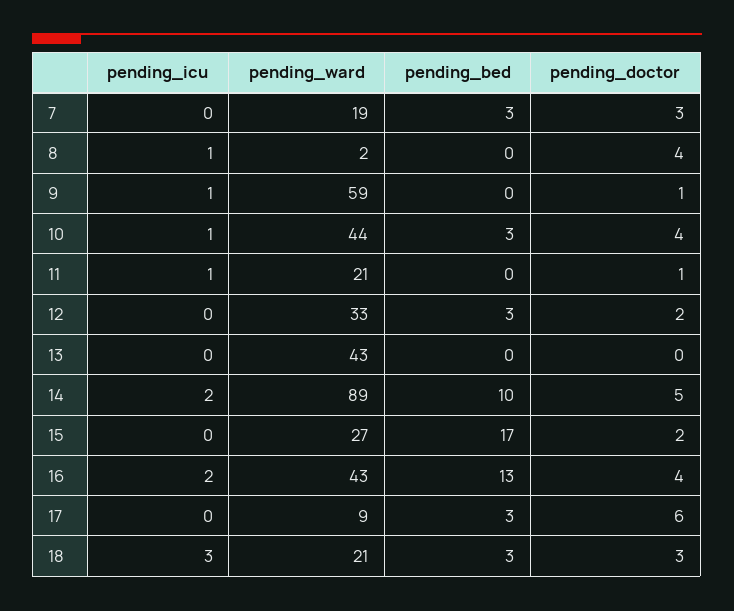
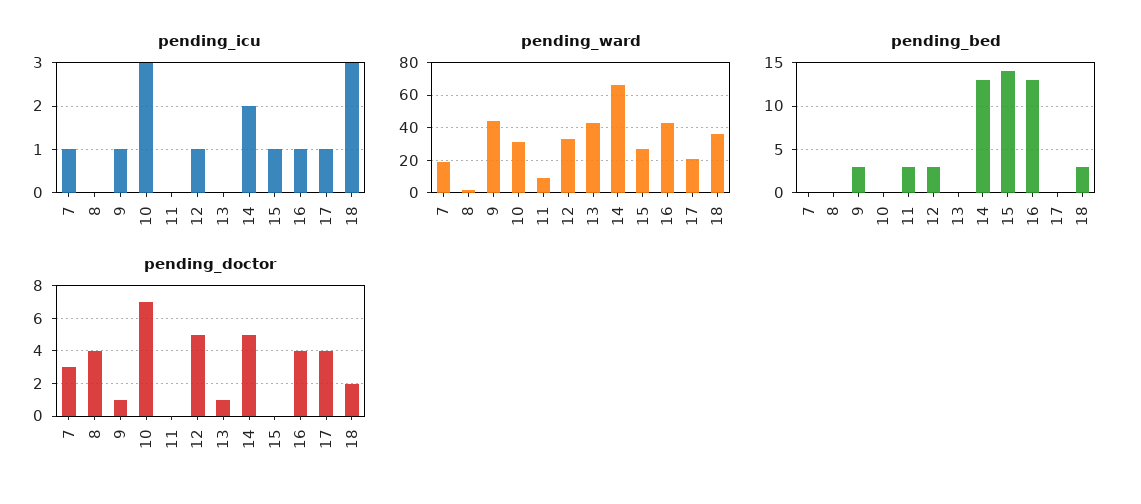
  {
    "pending_icu": {
-     "7": 0,
+     "7": 1,
-     "8": 1,
+     "8": 0,
      "9": 1,
-     "10": 1,
+     "10": 3,
-     "11": 1,
+     "11": 0,
-     "12": 0,
+     "12": 1,
      "13": 0,
      "14": 2,
-     "15": 0,
+     "15": 1,
-     "16": 2,
+     "16": 1,
-     "17": 0,
+     "17": 1,
      "18": 3
    },
    "pending_ward": {
      "7": 19,
      "8": 2,
-     "9": 59,
+     "9": 45,
-     "10": 44,
+     "10": 30,
-     "11": 21,
+     "11": 10,
      "12": 33,
      "13": 43,
-     "14": 89,
+     "14": 65,
      "15": 27,
      "16": 43,
-     "17": 9,
+     "17": 20,
-     "18": 21
+     "18": 35
    },
    "pending_bed": {
-     "7": 3,
+     "7": 0,
      "8": 0,
-     "9": 0,
+     "9": 3,
-     "10": 3,
+     "10": 0,
-     "11": 0,
+     "11": 3,
      "12": 3,
      "13": 0,
-     "14": 10,
+     "14": 13,
-     "15": 17,
+     "15": 14,
      "16": 13,
-     "17": 3,
+     "17": 0,
      "18": 3
    },
    "pending_doctor": {
      "7": 3,
      "8": 4,
      "9": 1,
-     "10": 4,
+     "10": 7,
-     "11": 1,
+     "11": 0,
-     "12": 2,
+     "12": 5,
-     "13": 0,
+     "13": 1,
      "14": 5,
-     "15": 2,
+     "15": 0,
      "16": 4,
-     "17": 6,
+     "17": 4,
-     "18": 3
+     "18": 2
    }
  }

